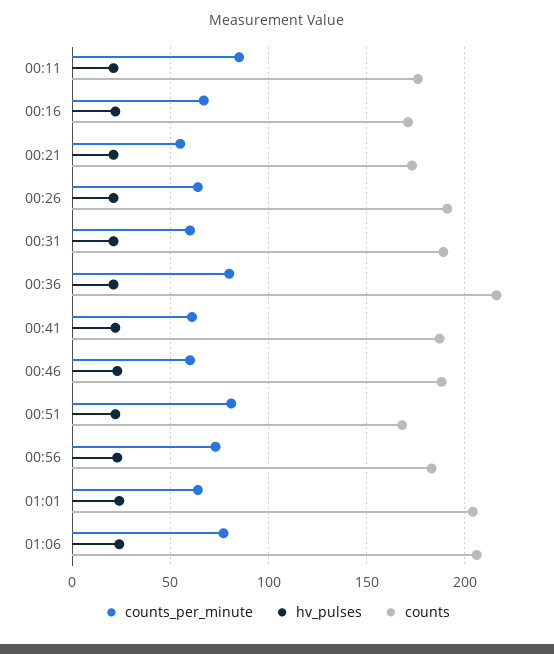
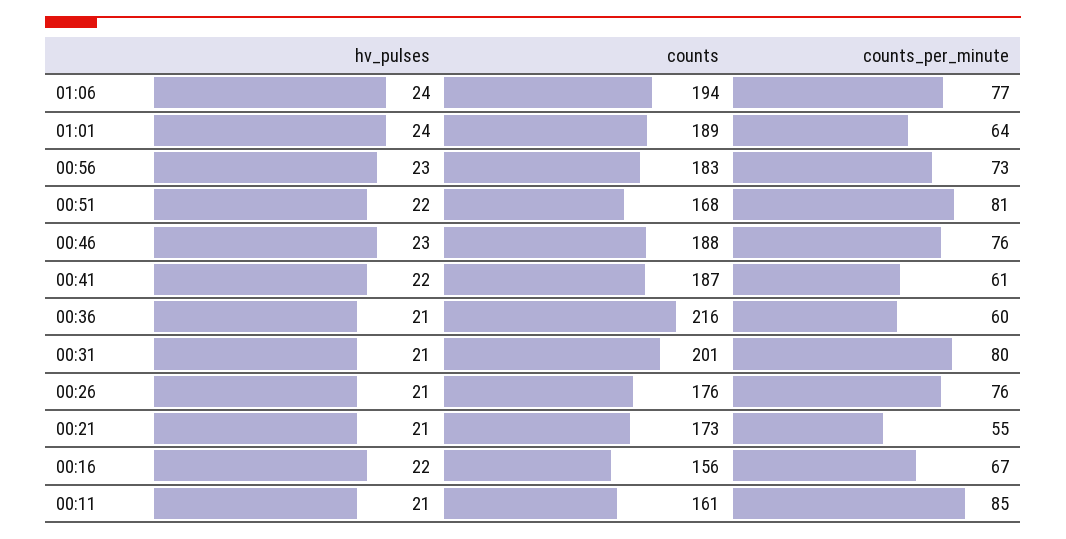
  {
    "counts_per_minute": {
      "00:11": 85,
      "00:16": 67,
      "00:21": 55,
-     "00:26": 65,
+     "00:26": 76,
-     "00:31": 60,
+     "00:31": 80,
-     "00:36": 80,
+     "00:36": 60,
      "00:41": 61,
-     "00:46": 60,
+     "00:46": 76,
      "00:51": 81,
      "00:56": 73,
      "01:01": 64,
      "01:06": 77
    },
    "hv_pulses": {
      "00:11": 21,
      "00:16": 22,
      "00:21": 21,
      "00:26": 21,
      "00:31": 21,
      "00:36": 21,
      "00:41": 22,
      "00:46": 23,
      "00:51": 22,
      "00:56": 23,
      "01:01": 24,
      "01:06": 24
    },
    "counts": {
-     "00:11": 175,
+     "00:11": 161,
-     "00:16": 170,
+     "00:16": 156,
      "00:21": 173,
-     "00:26": 190,
+     "00:26": 176,
-     "00:31": 190,
+     "00:31": 201,
      "00:36": 216,
      "00:41": 187,
      "00:46": 188,
      "00:51": 168,
      "00:56": 183,
-     "01:01": 205,
+     "01:01": 189,
-     "01:06": 205
+     "01:06": 194
    }
  }

